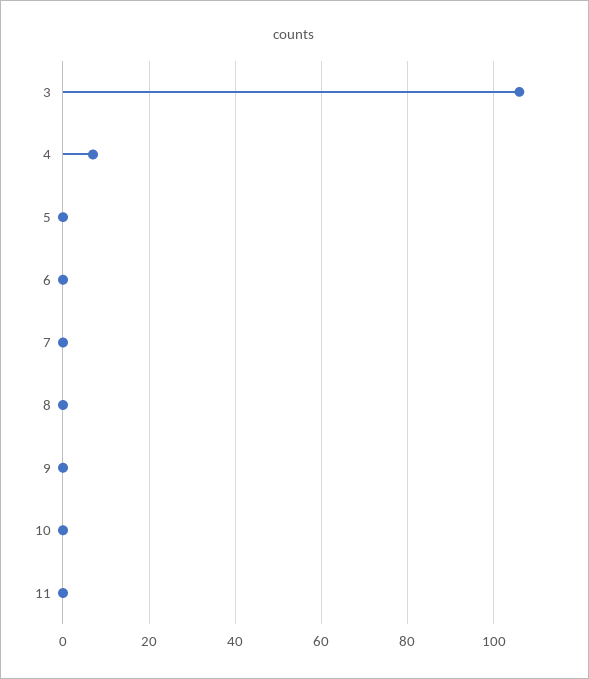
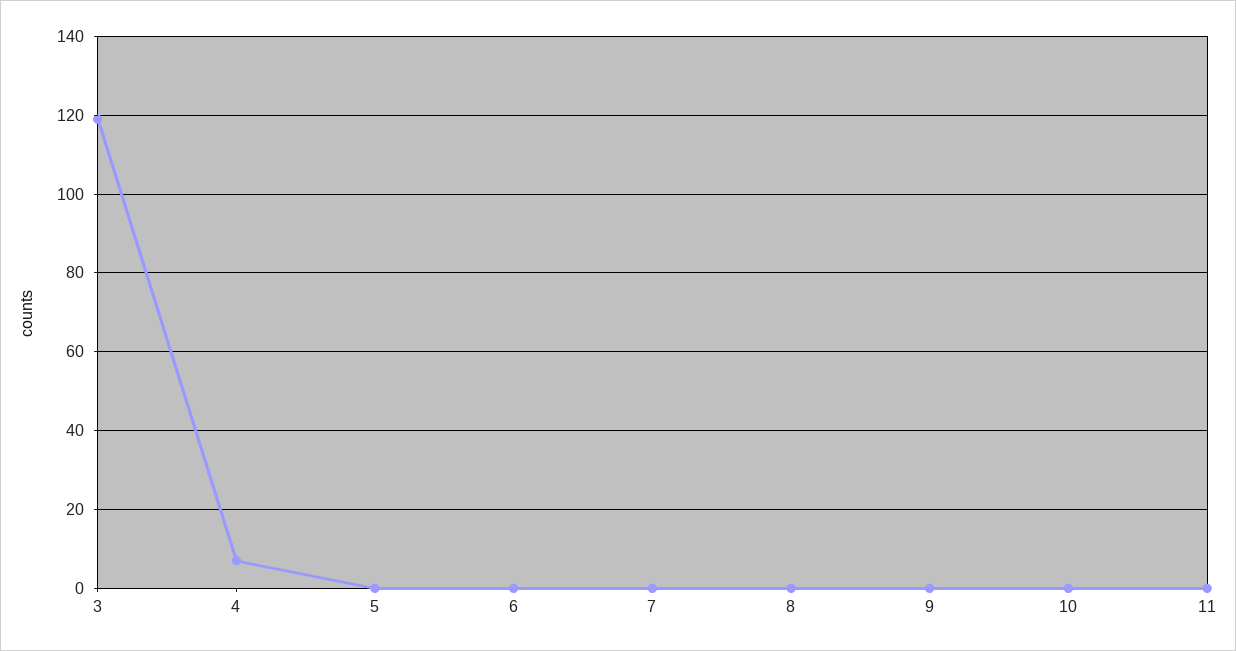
  {
-   "3": 105,
+   "3": 120,
    "4": 5,
    "5": 0,
    "6": 0,
    "7": 0,
    "8": 0,
    "9": 0,
    "10": 0,
    "11": 0
  }

